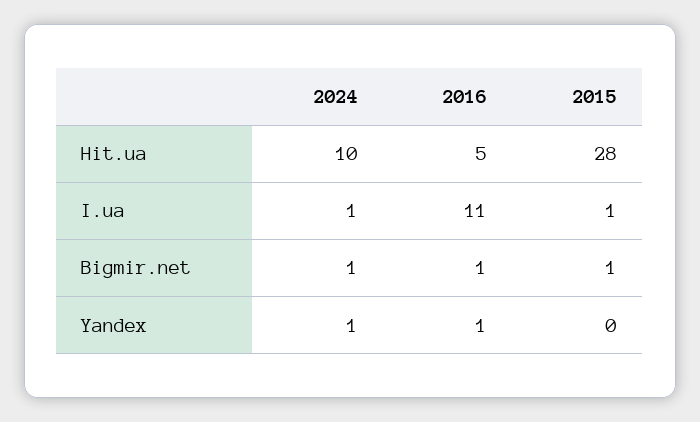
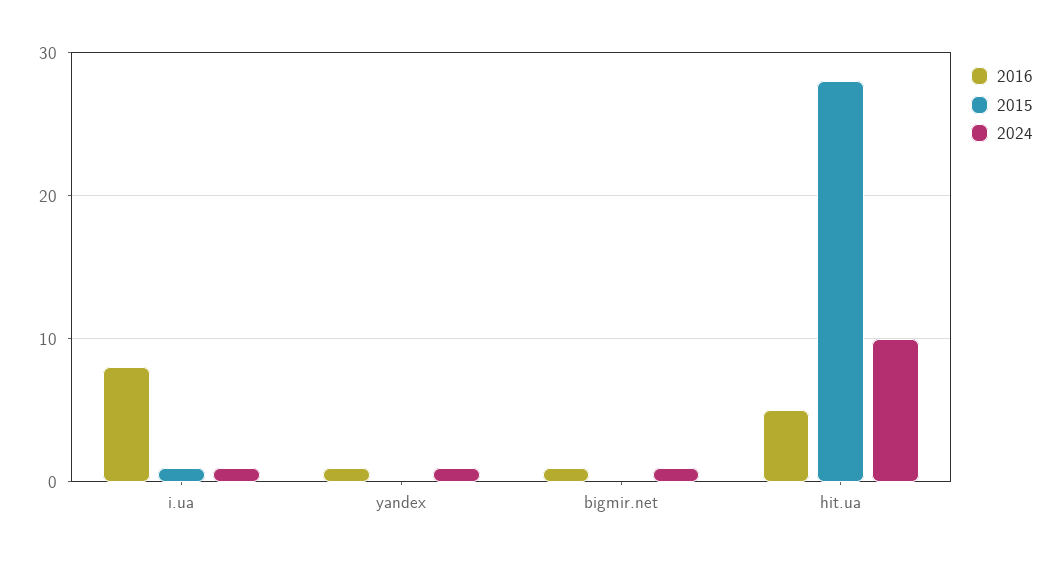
  {
    "2024": {
      "Hit.ua": 10,
      "I.ua": 1,
      "Bigmir.net": 1,
      "Yandex": 1
    },
    "2016": {
      "Hit.ua": 5,
-     "I.ua": 11,
+     "I.ua": 8,
      "Bigmir.net": 1,
      "Yandex": 1
    },
    "2015": {
      "Hit.ua": 28,
      "I.ua": 1,
-     "Bigmir.net": 1,
+     "Bigmir.net": 0,
      "Yandex": 0
    }
  }

